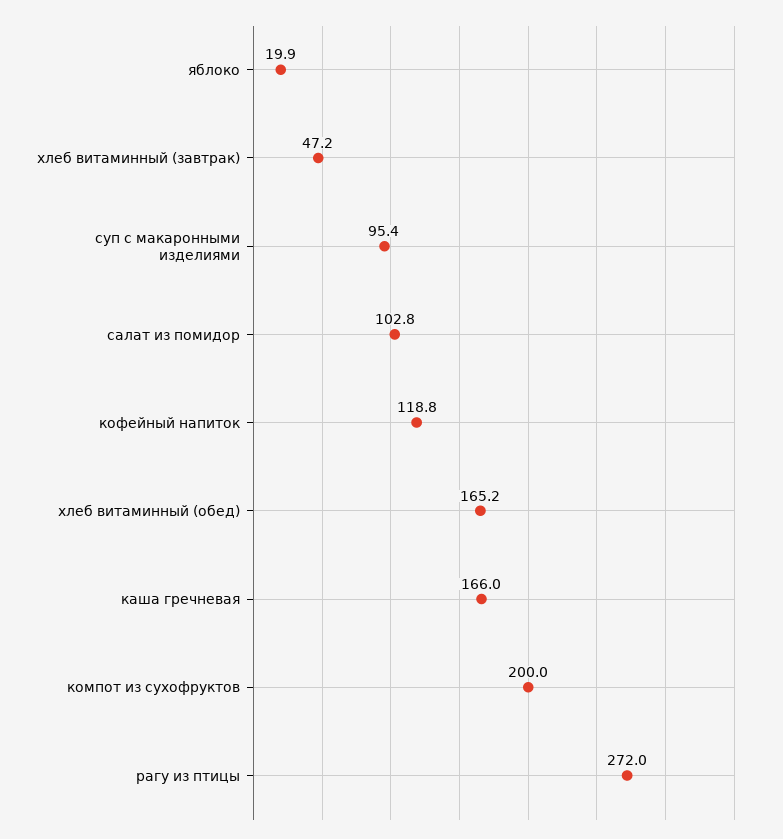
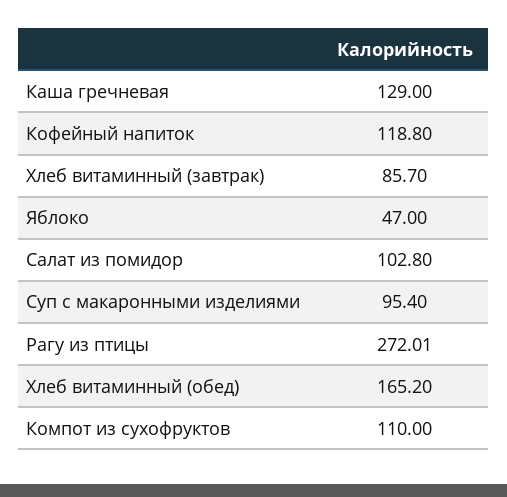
  {
-   "яблоко": 19.9,
+   "яблоко": 47,
-   "хлеб витаминный (завтрак)": 47.2,
+   "хлеб витаминный (завтрак)": 85.7,
    "суп с макаронными изделиями": 95.4,
    "салат из помидор": 102.8,
    "кофейный напиток": 118.8,
    "хлеб витаминный (обед)": 165.2,
-   "каша гречневая": 166,
+   "каша гречневая": 129,
-   "компот из сухофруктов": 200,
+   "компот из сухофруктов": 110,
    "рагу из птицы": 272.01
  }

